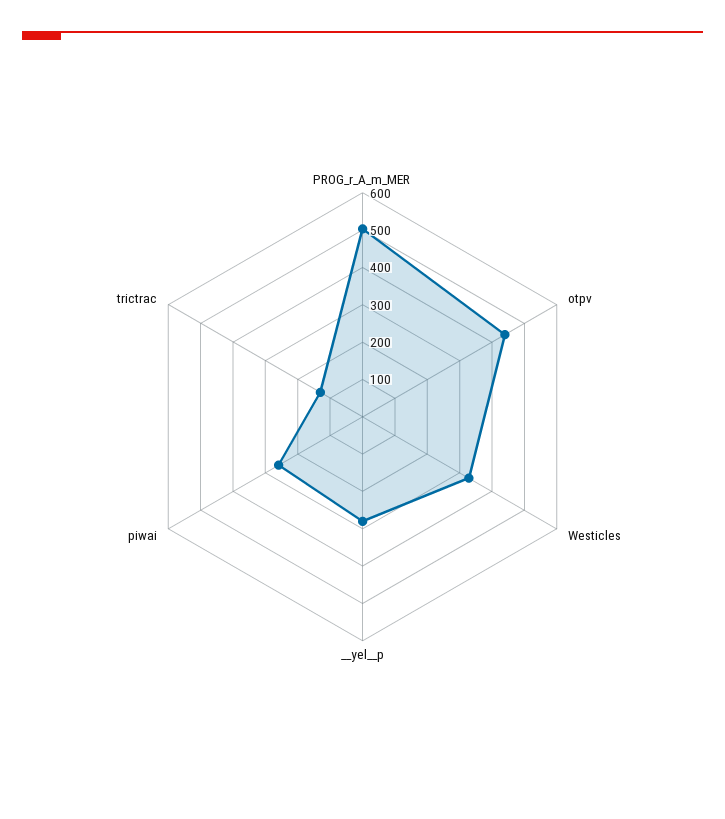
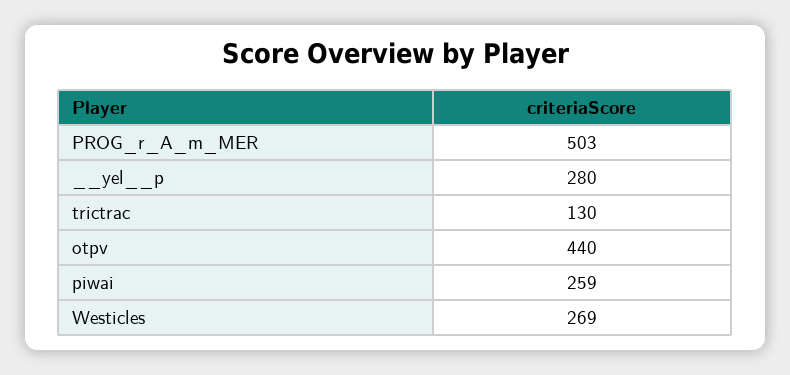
  {
    "PROG_r_A_m_MER": 503,
    "otpv": 440,
-   "Westicles": 325,
+   "Westicles": 269,
    "__yel__p": 280,
    "piwai": 259,
    "trictrac": 130
  }

